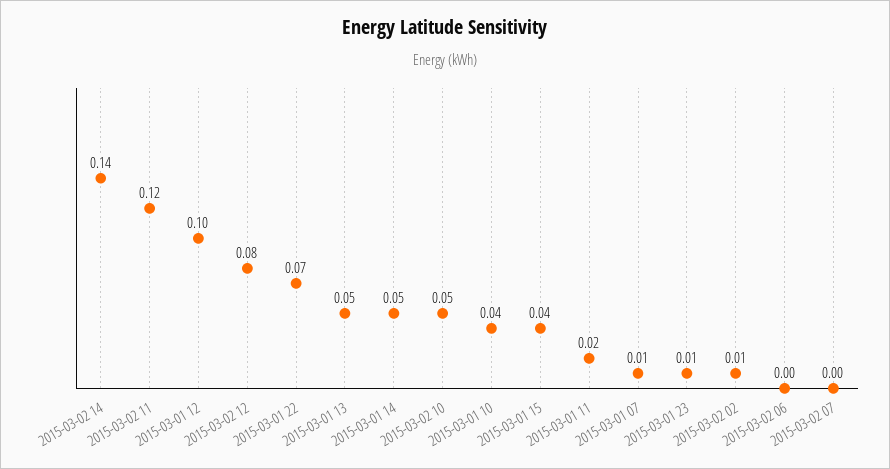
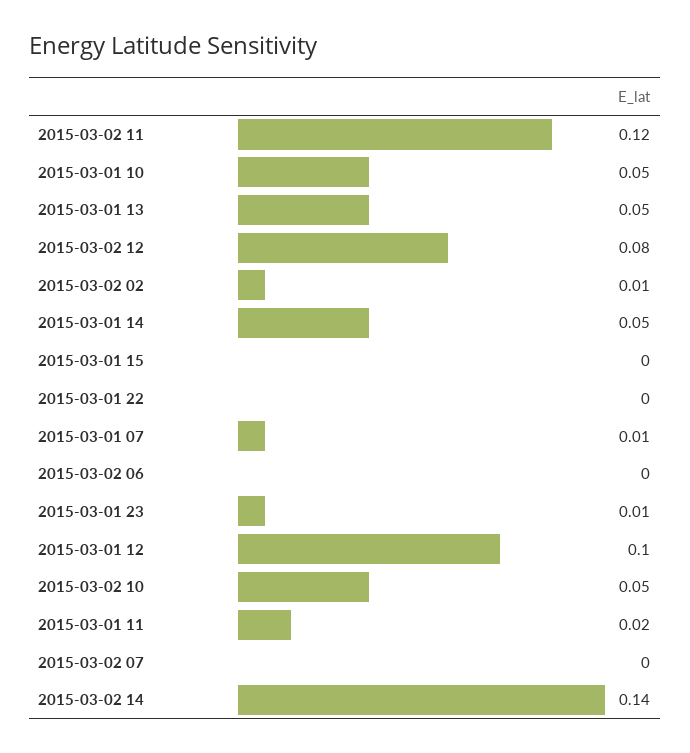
  {
    "2015-03-02 14": 0.14,
    "2015-03-02 11": 0.12,
    "2015-03-01 12": 0.1,
    "2015-03-02 12": 0.08,
-   "2015-03-01 22": 0.07,
+   "2015-03-01 22": 0,
    "2015-03-01 13": 0.05,
    "2015-03-01 14": 0.05,
    "2015-03-02 10": 0.05,
-   "2015-03-01 10": 0.04,
+   "2015-03-01 10": 0.05,
-   "2015-03-01 15": 0.04,
+   "2015-03-01 15": 0,
    "2015-03-01 11": 0.02,
    "2015-03-01 07": 0.01,
    "2015-03-01 23": 0.01,
    "2015-03-02 02": 0.01,
    "2015-03-02 06": 0,
    "2015-03-02 07": 0
  }

